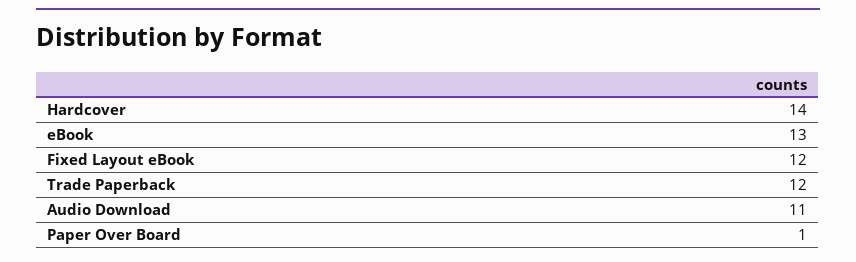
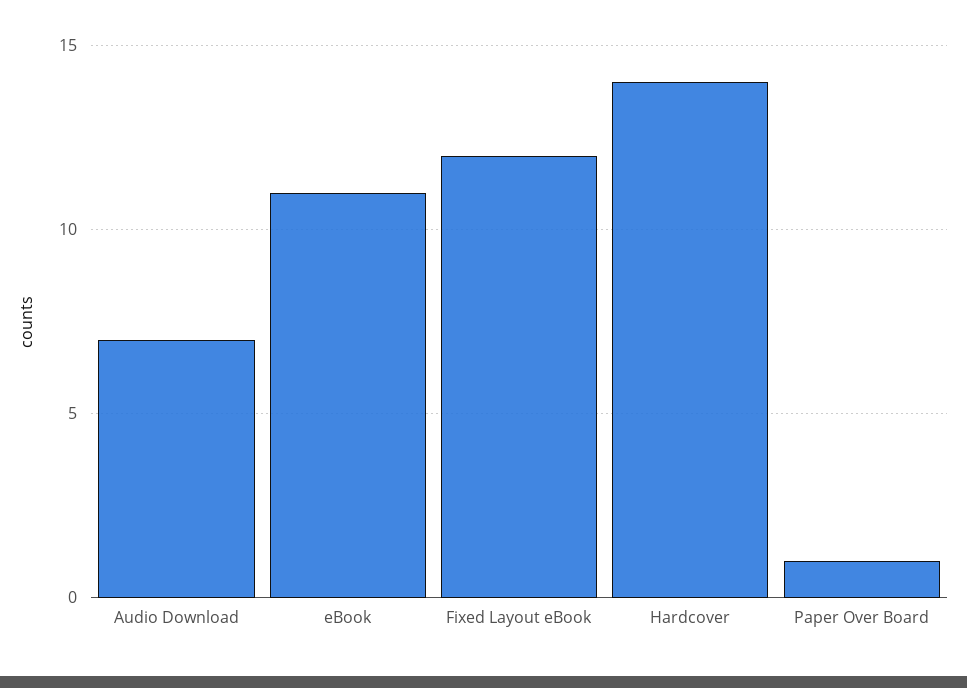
  {
    "Hardcover": 14,
-   "eBook": 13,
+   "eBook": 11,
    "Fixed Layout eBook": 12,
-   "Trade Paperback": 12,
-   "Audio Download": 11,
+   "Audio Download": 7,
    "Paper Over Board": 1
  }

